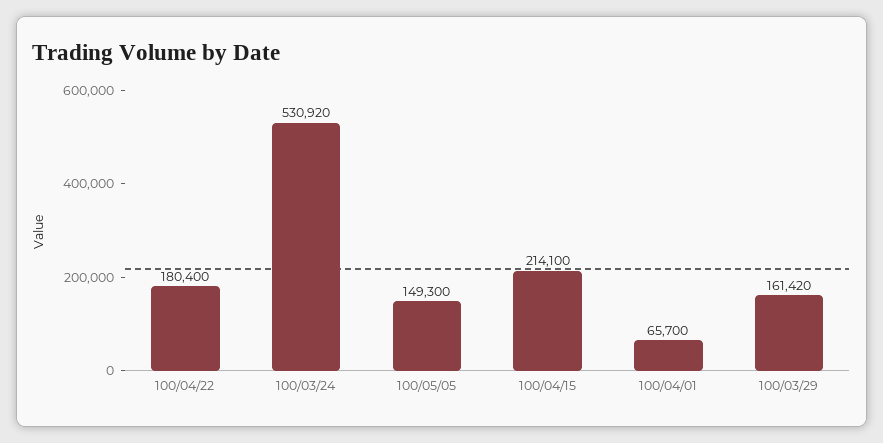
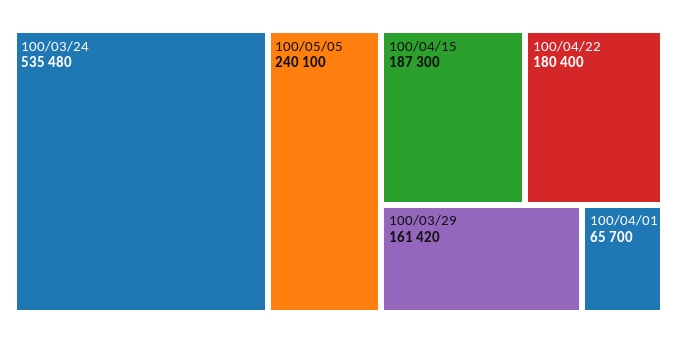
  {
    "100/04/22": 180400,
-   "100/03/24": 530920,
+   "100/03/24": 535480,
-   "100/05/05": 149300,
+   "100/05/05": 240100,
-   "100/04/15": 214100,
+   "100/04/15": 187300,
    "100/04/01": 65700,
    "100/03/29": 161420
  }

